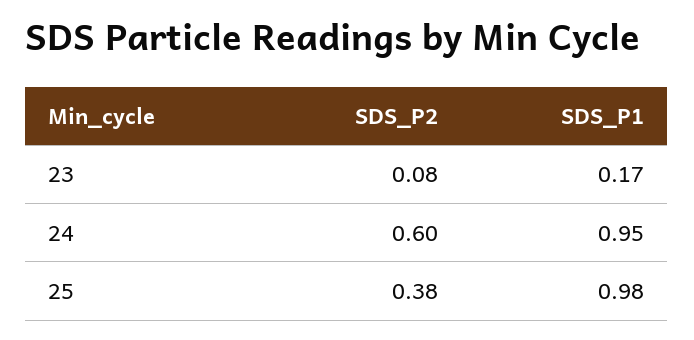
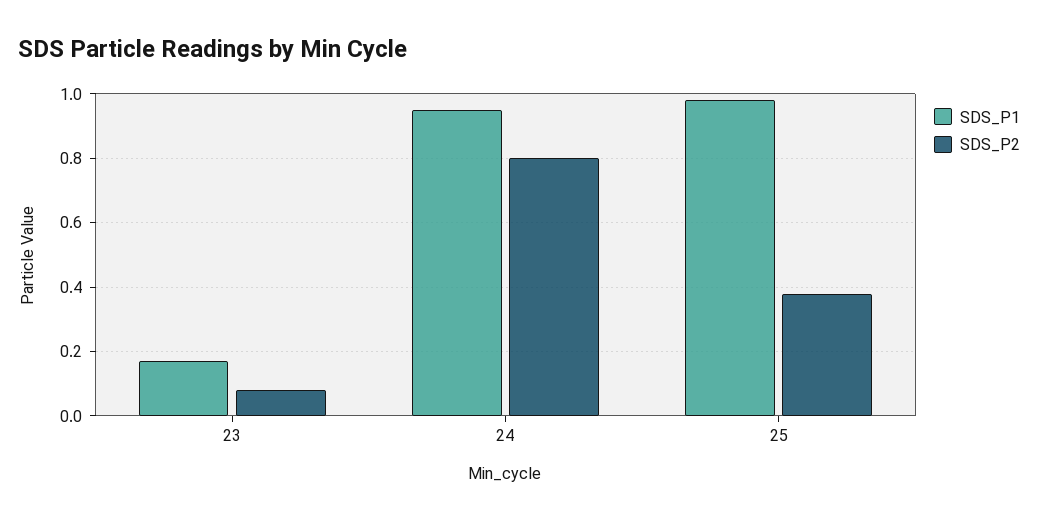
  {
    "SDS_P2": {
      "23": 0.08,
-     "24": 0.6,
+     "24": 0.8,
      "25": 0.38
    },
    "SDS_P1": {
      "23": 0.17,
      "24": 0.95,
      "25": 0.98
    }
  }

